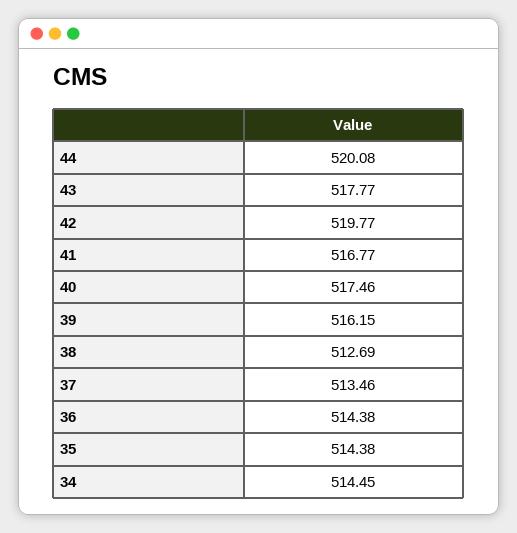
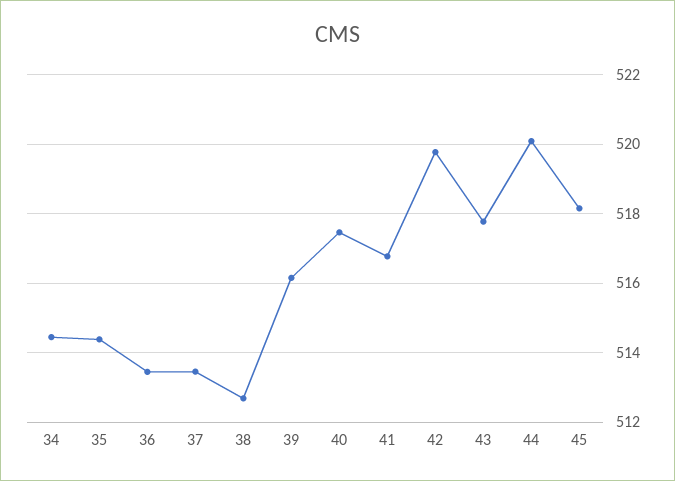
  {
    "44": 520.08,
    "43": 517.77,
    "42": 519.77,
    "41": 516.77,
    "40": 517.46,
    "39": 516.15,
    "38": 512.69,
    "37": 513.46,
-   "36": 514.38,
+   "36": 513.4,
    "35": 514.38,
-   "34": 514.45
+   "34": 514.45,
+   "45": 518.2
  }

